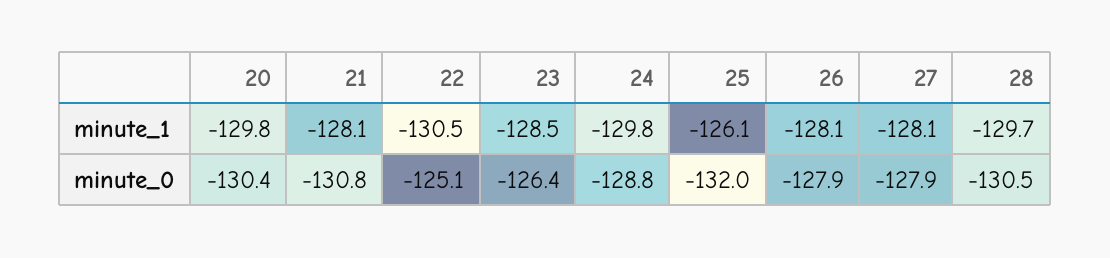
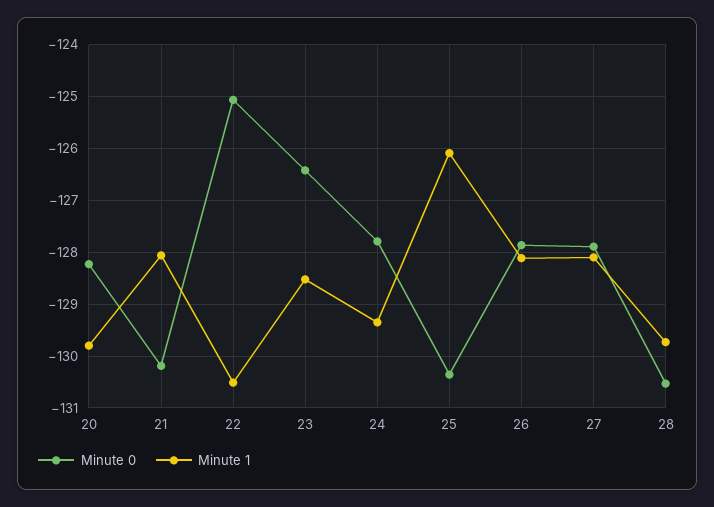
  {
    "minute_1": {
      "20": -129.8,
      "21": -128.1,
      "22": -130.5,
      "23": -128.5,
-     "24": -129.8,
+     "24": -129.4,
      "25": -126.1,
      "26": -128.1,
      "27": -128.1,
      "28": -129.7
    },
    "minute_0": {
-     "20": -130.4,
+     "20": -128.2,
-     "21": -130.8,
+     "21": -130.2,
      "22": -125.1,
      "23": -126.4,
-     "24": -128.8,
+     "24": -127.8,
-     "25": -132,
+     "25": -130.4,
      "26": -127.9,
      "27": -127.9,
      "28": -130.5
    }
  }

